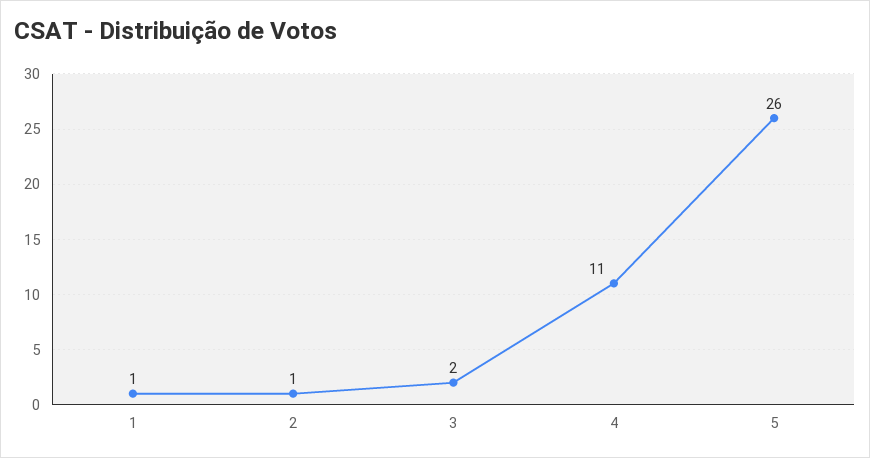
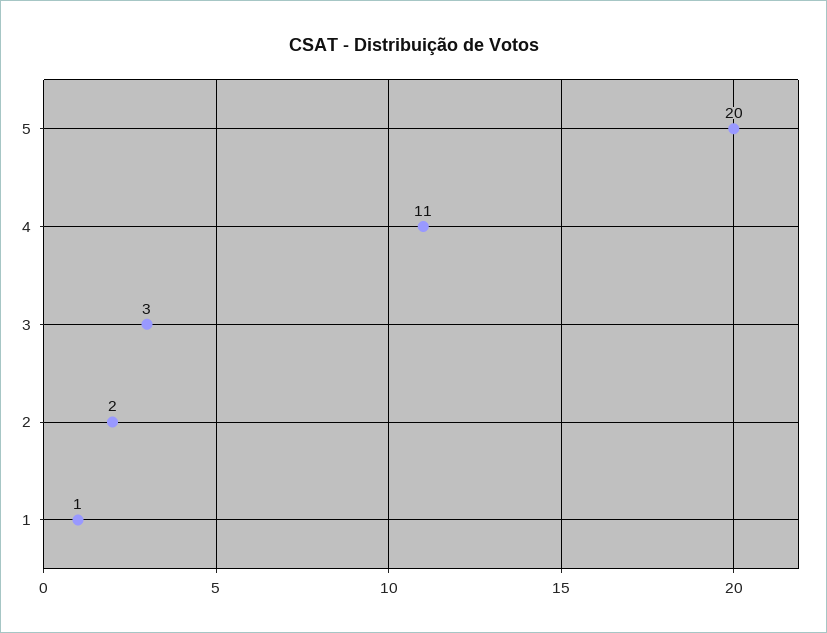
  {
    "1": 1,
-   "2": 1,
+   "2": 2,
-   "3": 2,
+   "3": 3,
    "4": 11,
-   "5": 26
+   "5": 20
  }

